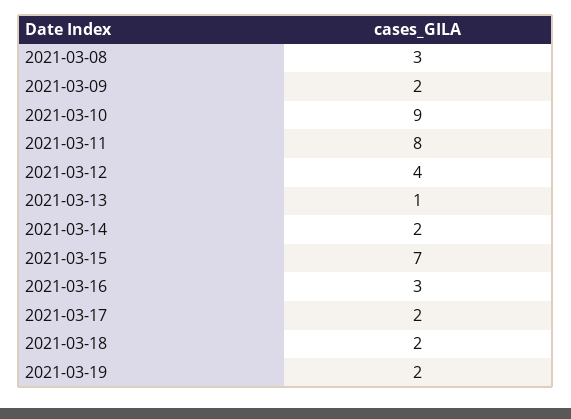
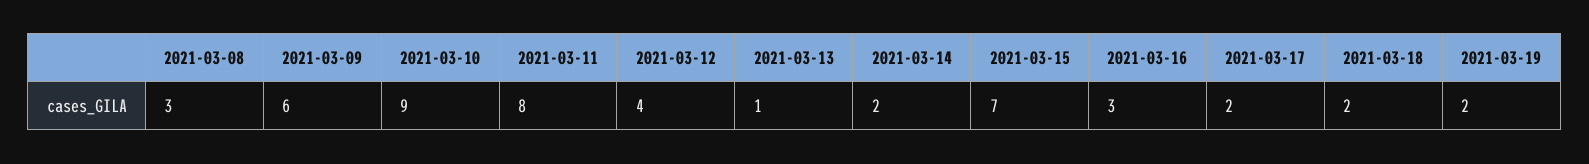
  {
    "2021-03-08": 3,
-   "2021-03-09": 2,
+   "2021-03-09": 6,
    "2021-03-10": 9,
    "2021-03-11": 8,
    "2021-03-12": 4,
    "2021-03-13": 1,
    "2021-03-14": 2,
    "2021-03-15": 7,
    "2021-03-16": 3,
    "2021-03-17": 2,
    "2021-03-18": 2,
    "2021-03-19": 2
  }

